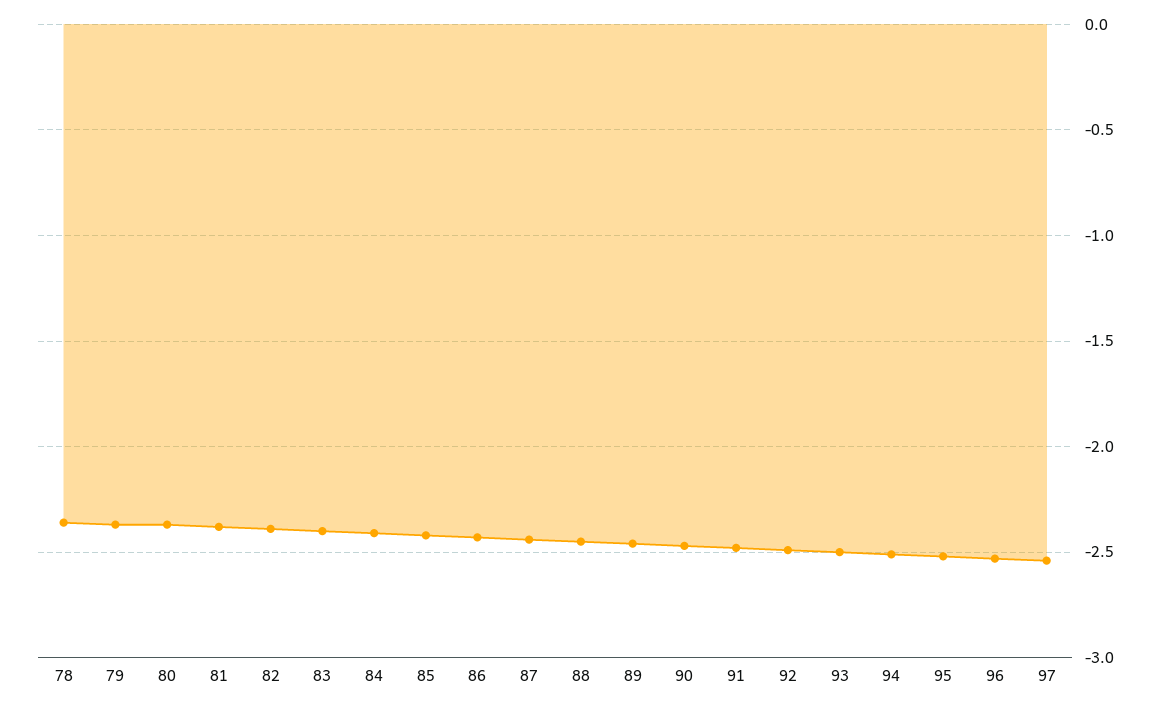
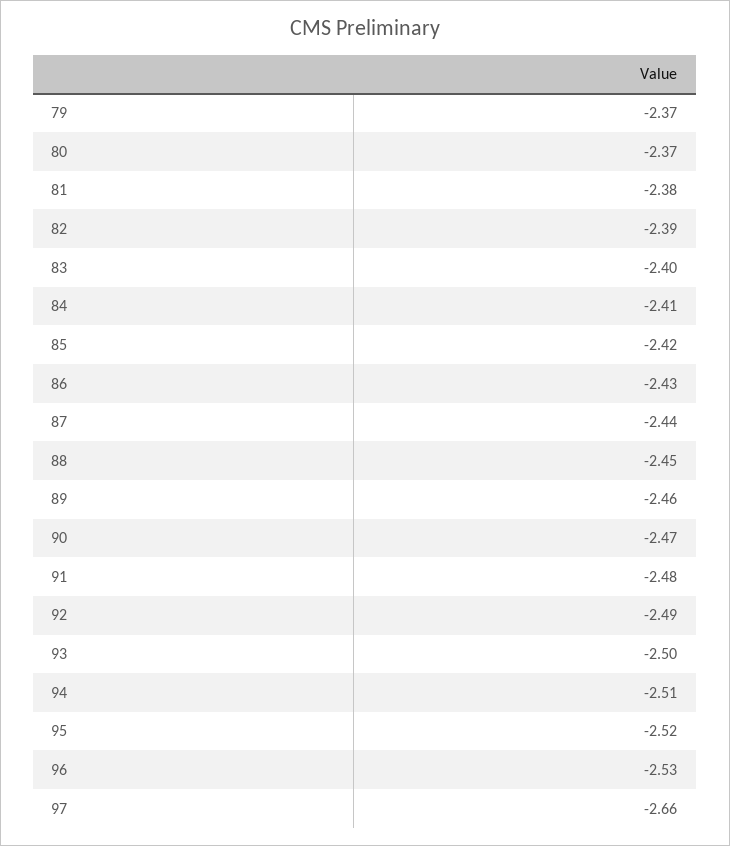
  {
-   "78": -2.35,
    "79": -2.37,
    "80": -2.37,
    "81": -2.38,
    "82": -2.39,
    "83": -2.4,
    "84": -2.41,
    "85": -2.42,
    "86": -2.43,
    "87": -2.44,
    "88": -2.45,
    "89": -2.46,
    "90": -2.47,
    "91": -2.48,
    "92": -2.49,
    "93": -2.5,
    "94": -2.51,
    "95": -2.52,
    "96": -2.53,
-   "97": -2.55
+   "97": -2.66
  }

